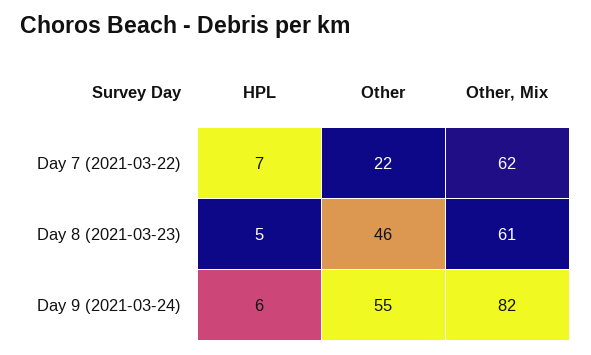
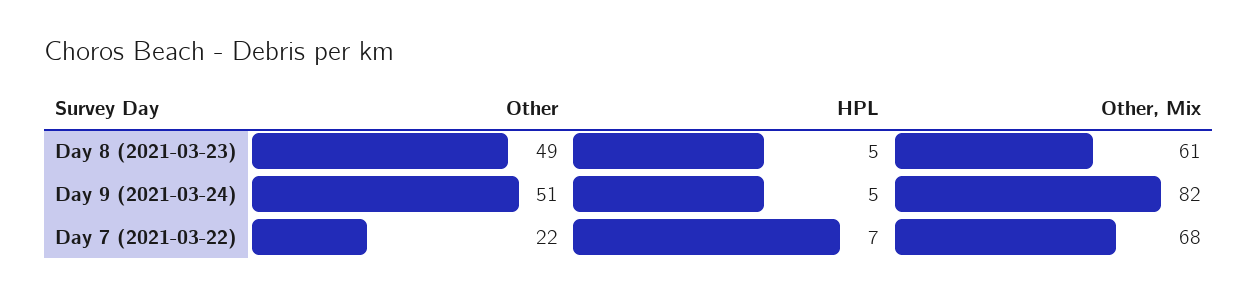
  {
    "HPL": {
      "Day 7 (2021-03-22)": 7,
      "Day 8 (2021-03-23)": 5,
-     "Day 9 (2021-03-24)": 6
+     "Day 9 (2021-03-24)": 5
    },
    "Other": {
      "Day 7 (2021-03-22)": 22,
-     "Day 8 (2021-03-23)": 46,
+     "Day 8 (2021-03-23)": 49,
-     "Day 9 (2021-03-24)": 55
+     "Day 9 (2021-03-24)": 51
    },
    "Other, Mix": {
-     "Day 7 (2021-03-22)": 62,
+     "Day 7 (2021-03-22)": 68,
      "Day 8 (2021-03-23)": 61,
      "Day 9 (2021-03-24)": 82
    }
  }

